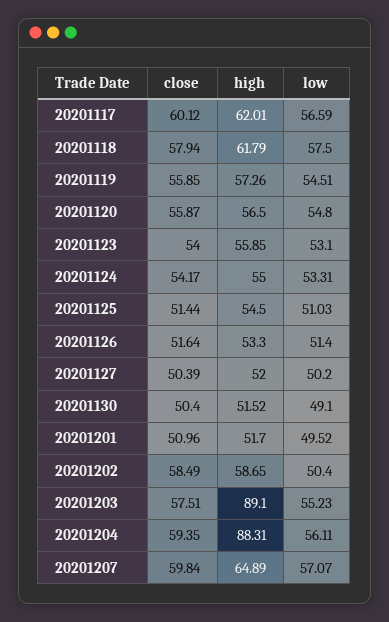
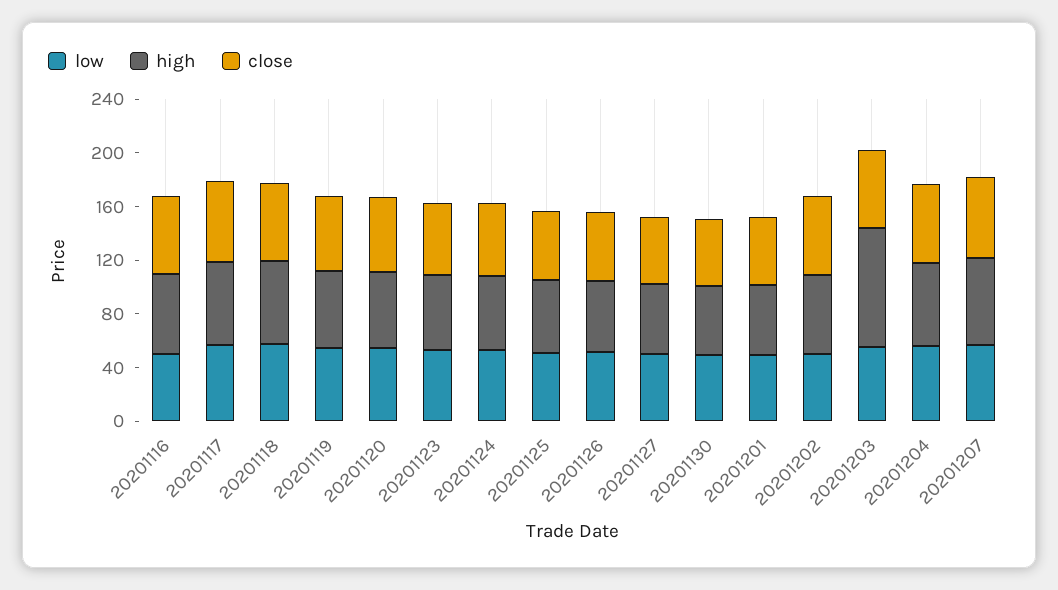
  {
    "close": {
      "20201117": 60.12,
      "20201118": 57.94,
      "20201119": 55.85,
      "20201120": 55.87,
      "20201123": 54,
      "20201124": 54.17,
      "20201125": 51.44,
      "20201126": 51.64,
      "20201127": 50.39,
      "20201130": 50.4,
      "20201201": 50.96,
      "20201202": 58.49,
      "20201203": 57.51,
      "20201204": 59.35,
-     "20201207": 59.84
+     "20201207": 59.84,
+     "20201116": 60
    },
    "high": {
      "20201117": 62.01,
      "20201118": 61.79,
      "20201119": 57.26,
      "20201120": 56.5,
      "20201123": 55.85,
      "20201124": 55,
      "20201125": 54.5,
      "20201126": 53.3,
      "20201127": 52,
      "20201130": 51.52,
      "20201201": 51.7,
      "20201202": 58.65,
      "20201203": 89.1,
-     "20201204": 88.31,
+     "20201204": 60,
-     "20201207": 64.89
+     "20201207": 64.89,
+     "20201116": 60
    },
    "low": {
      "20201117": 56.59,
      "20201118": 57.5,
      "20201119": 54.51,
      "20201120": 54.8,
      "20201123": 53.1,
      "20201124": 53.31,
      "20201125": 51.03,
      "20201126": 51.4,
      "20201127": 50.2,
      "20201130": 49.1,
      "20201201": 49.52,
      "20201202": 50.4,
      "20201203": 55.23,
      "20201204": 56.11,
-     "20201207": 57.07
+     "20201207": 57.07,
+     "20201116": 50
    }
  }

